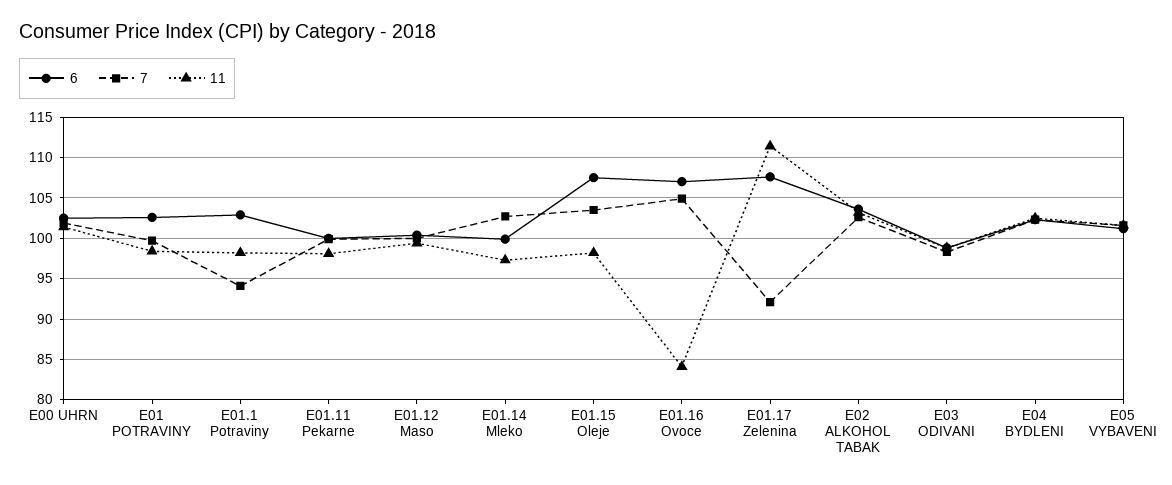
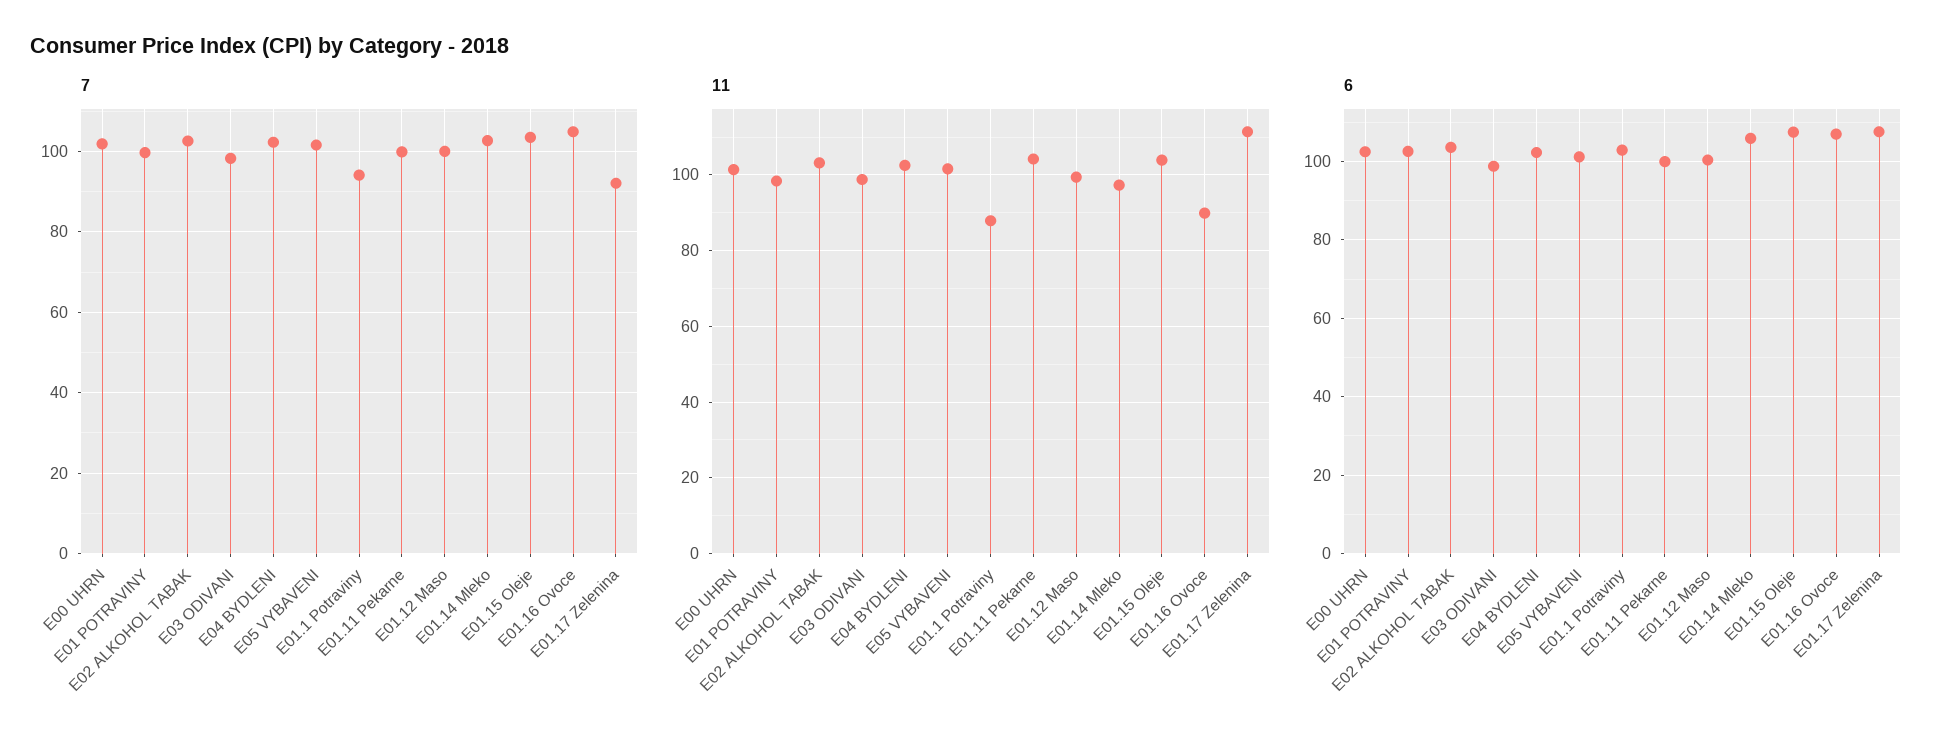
  {
    "6": {
      "E00 UHRN": 103,
      "E01 POTRAVINY": 103,
      "E01.1 Potraviny": 103,
      "E01.11 Pekarne": 100,
      "E01.12 Maso": 100,
-     "E01.14 Mleko": 100,
+     "E01.14 Mleko": 106,
      "E01.15 Oleje": 108,
      "E01.16 Ovoce": 107,
      "E01.17 Zelenina": 108,
      "E02 ALKOHOL TABAK": 104,
      "E03 ODIVANI": 99,
      "E04 BYDLENI": 102,
      "E05 VYBAVENI": 101
    },
    "7": {
      "E00 UHRN": 102,
      "E01 POTRAVINY": 100,
      "E01.1 Potraviny": 94,
      "E01.11 Pekarne": 100,
      "E01.12 Maso": 100,
      "E01.14 Mleko": 103,
      "E01.15 Oleje": 104,
      "E01.16 Ovoce": 105,
      "E01.17 Zelenina": 92,
      "E02 ALKOHOL TABAK": 103,
      "E03 ODIVANI": 98,
      "E04 BYDLENI": 102,
      "E05 VYBAVENI": 102
    },
    "11": {
      "E00 UHRN": 101,
      "E01 POTRAVINY": 98,
-     "E01.1 Potraviny": 98,
+     "E01.1 Potraviny": 88,
-     "E01.11 Pekarne": 98,
+     "E01.11 Pekarne": 104,
      "E01.12 Maso": 99,
      "E01.14 Mleko": 97,
-     "E01.15 Oleje": 98,
+     "E01.15 Oleje": 104,
-     "E01.16 Ovoce": 84,
+     "E01.16 Ovoce": 90,
      "E01.17 Zelenina": 111,
      "E02 ALKOHOL TABAK": 103,
      "E03 ODIVANI": 99,
      "E04 BYDLENI": 103,
      "E05 VYBAVENI": 102
    }
  }

